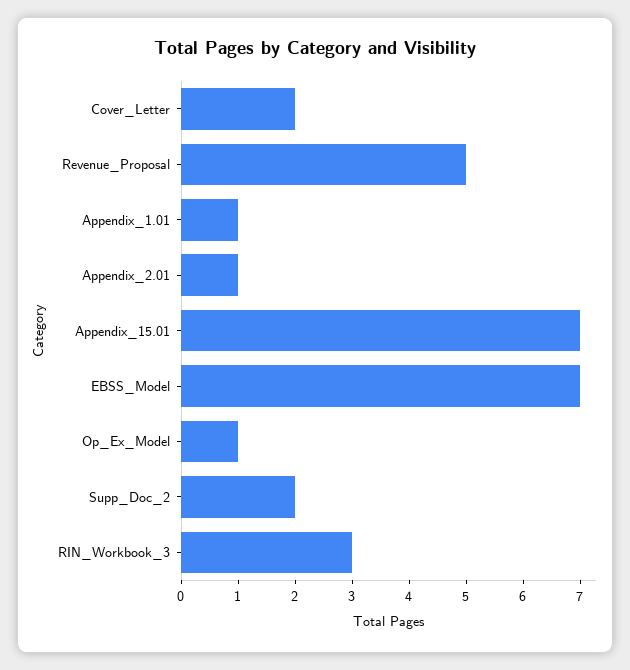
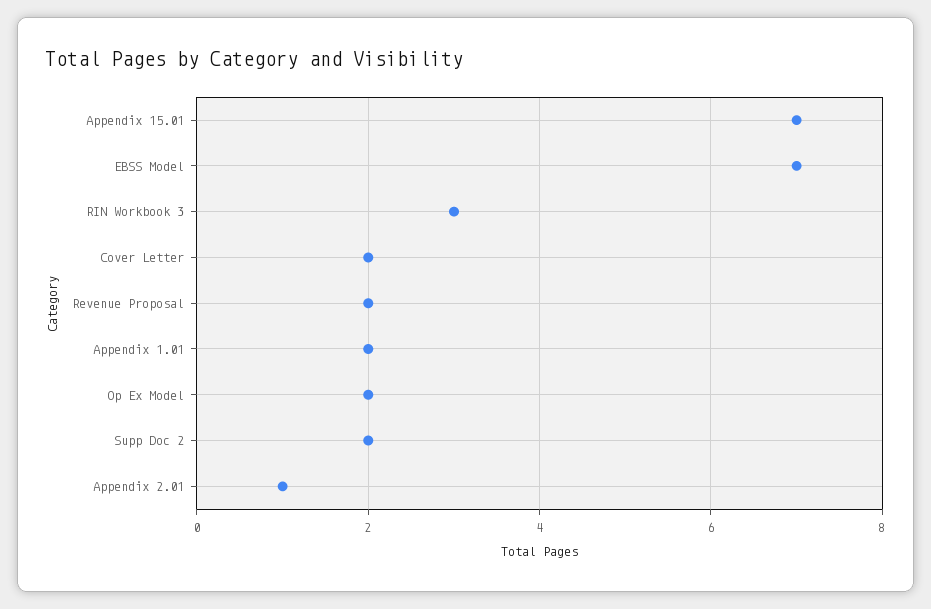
  {
    "Cover_Letter": 2,
-   "Revenue_Proposal": 5,
+   "Revenue_Proposal": 2,
-   "Appendix_1.01": 1,
+   "Appendix_1.01": 2,
    "Appendix_2.01": 1,
    "Appendix_15.01": 7,
    "EBSS_Model": 7,
-   "Op_Ex_Model": 1,
+   "Op_Ex_Model": 2,
    "Supp_Doc_2": 2,
    "RIN_Workbook_3": 3
  }

